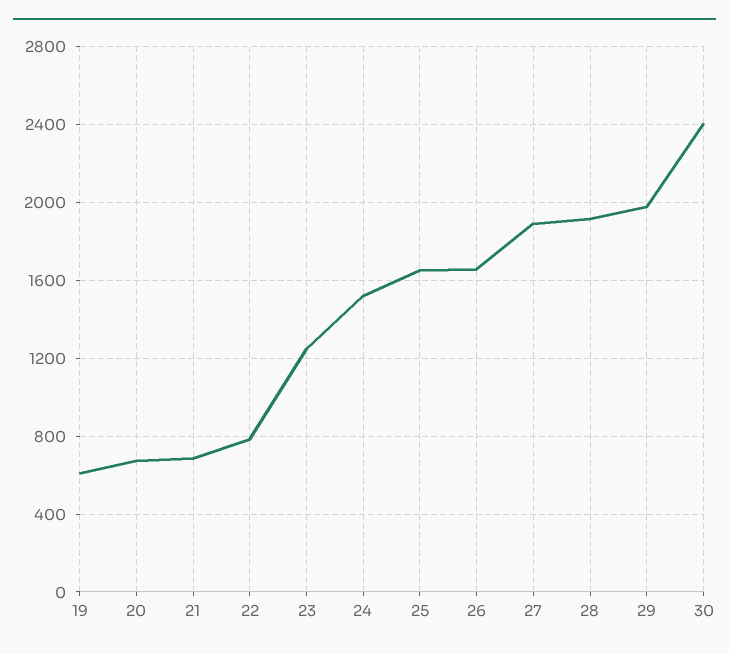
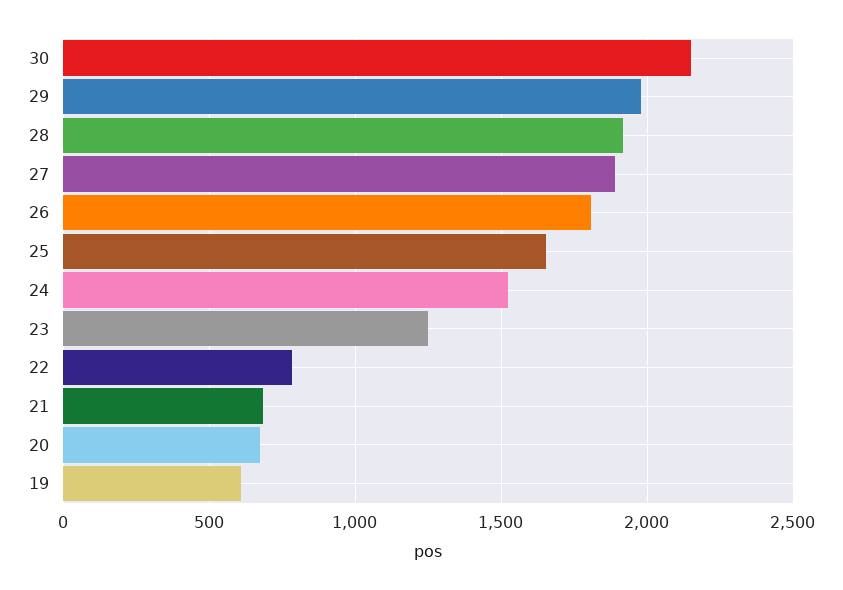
  {
    "19": 600,
    "20": 700,
    "21": 700,
    "22": 800,
    "23": 1250,
    "24": 1500,
    "25": 1650,
-   "26": 1650,
+   "26": 1800,
    "27": 1900,
    "28": 1900,
    "29": 2000,
-   "30": 2400
+   "30": 2150
  }

